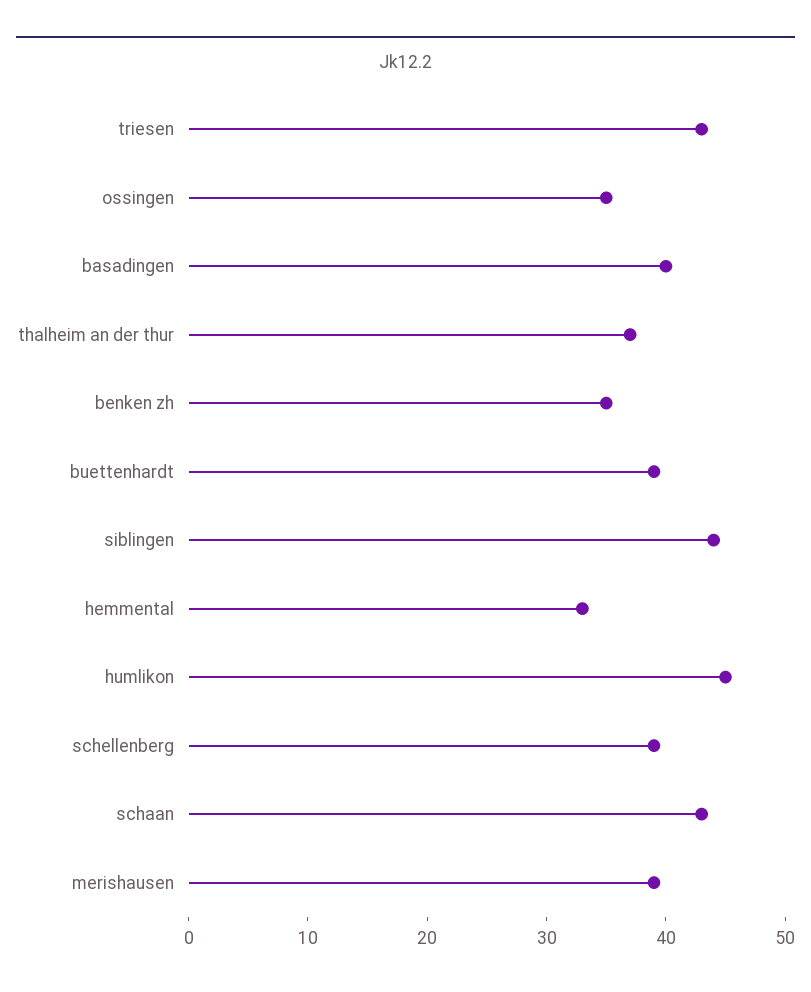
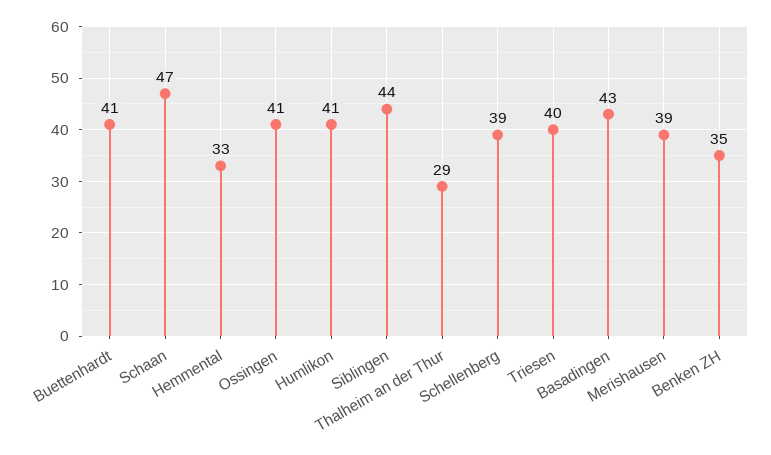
  {
-   "triesen": 43,
+   "triesen": 40,
-   "ossingen": 35,
+   "ossingen": 41,
-   "basadingen": 40,
+   "basadingen": 43,
-   "thalheim an der thur": 37,
+   "thalheim an der thur": 29,
    "benken zh": 35,
-   "buettenhardt": 39,
+   "buettenhardt": 41,
    "siblingen": 44,
    "hemmental": 33,
-   "humlikon": 45,
+   "humlikon": 41,
    "schellenberg": 39,
-   "schaan": 43,
+   "schaan": 47,
    "merishausen": 39
  }

